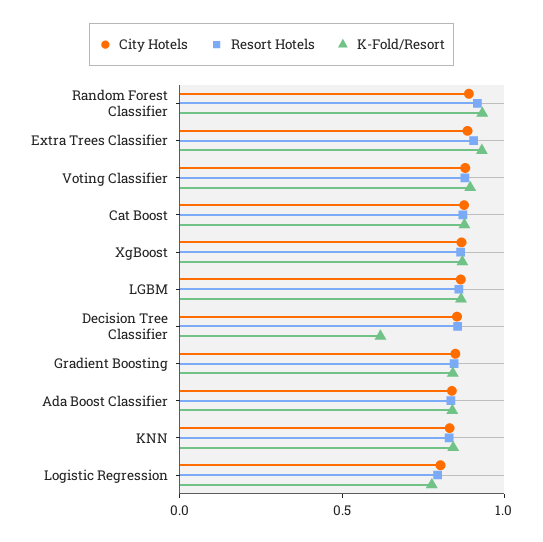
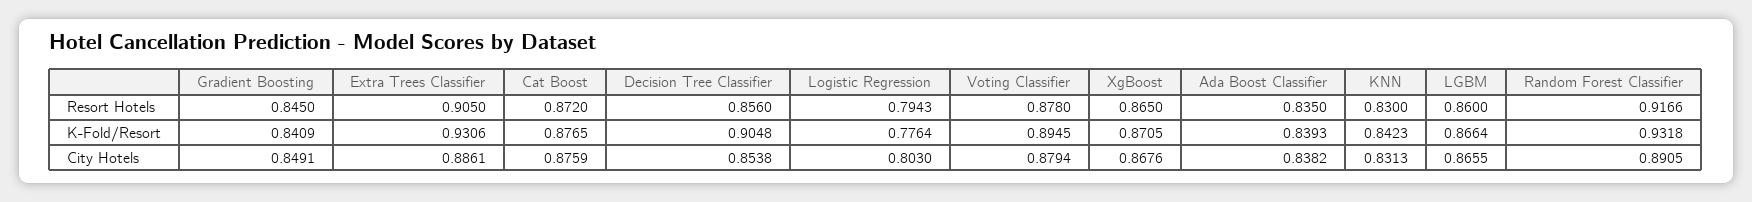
  {
    "City Hotels": {
      "Random Forest Classifier": 0.8905,
      "Extra Trees Classifier": 0.8861,
      "Voting Classifier": 0.8794,
      "Cat Boost": 0.8759,
      "XgBoost": 0.8676,
      "LGBM": 0.8655,
      "Decision Tree Classifier": 0.8538,
      "Gradient Boosting": 0.8491,
      "Ada Boost Classifier": 0.8382,
      "KNN": 0.8313,
      "Logistic Regression": 0.803
    },
    "Resort Hotels": {
      "Random Forest Classifier": 0.9166,
      "Extra Trees Classifier": 0.905,
      "Voting Classifier": 0.878,
      "Cat Boost": 0.872,
      "XgBoost": 0.865,
      "LGBM": 0.86,
      "Decision Tree Classifier": 0.856,
      "Gradient Boosting": 0.845,
      "Ada Boost Classifier": 0.835,
      "KNN": 0.83,
      "Logistic Regression": 0.7943
    },
    "K-Fold/Resort": {
      "Random Forest Classifier": 0.9318,
      "Extra Trees Classifier": 0.9306,
      "Voting Classifier": 0.8945,
      "Cat Boost": 0.8765,
      "XgBoost": 0.8705,
      "LGBM": 0.8664,
-     "Decision Tree Classifier": 0.6,
+     "Decision Tree Classifier": 0.9048,
      "Gradient Boosting": 0.8409,
      "Ada Boost Classifier": 0.8393,
      "KNN": 0.8423,
      "Logistic Regression": 0.7764
    }
  }

